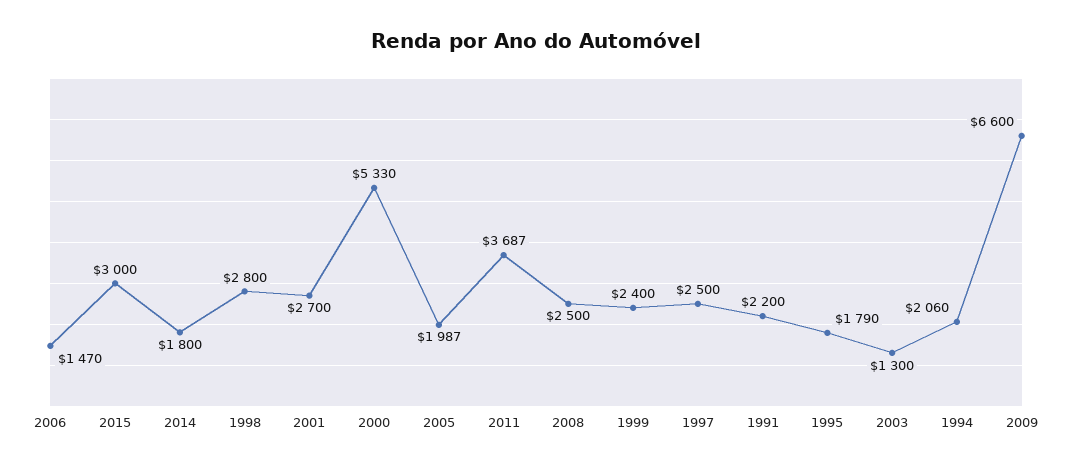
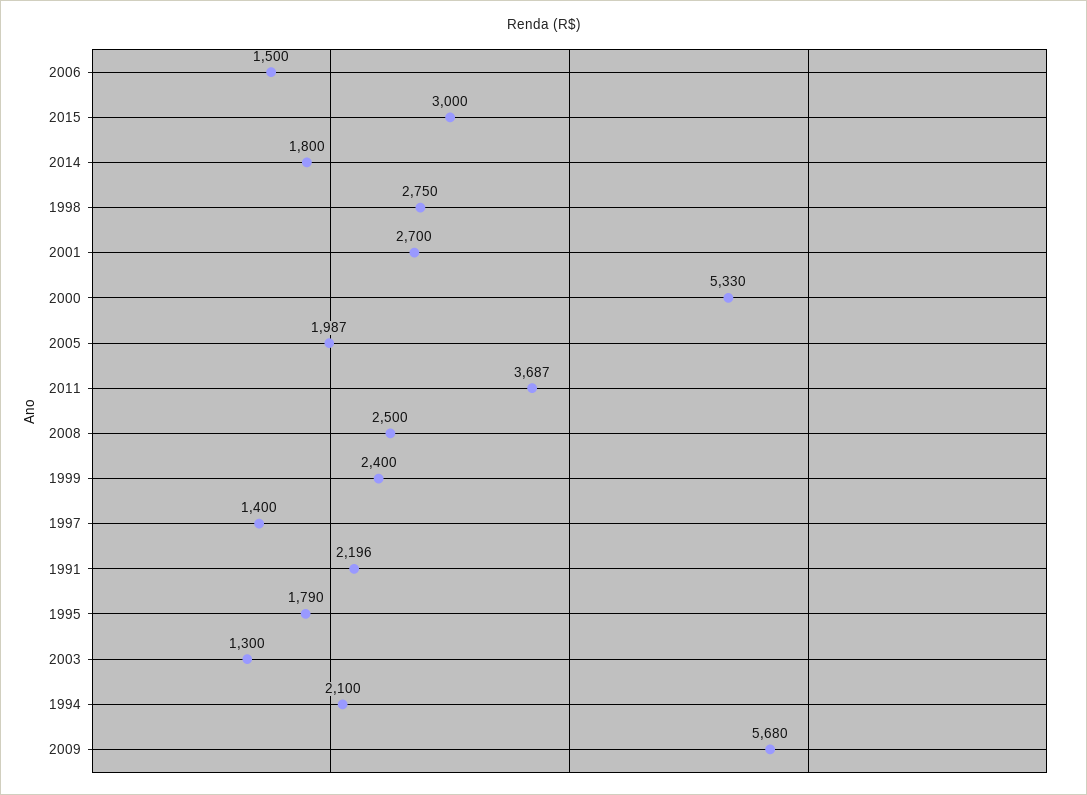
  {
-   "2006": 1470,
+   "2006": 1500,
    "2015": 3000,
    "2014": 1800,
-   "1998": 2800,
+   "1998": 2750,
    "2001": 2700,
    "2000": 5330,
    "2005": 1987,
    "2011": 3687,
    "2008": 2500,
    "1999": 2400,
-   "1997": 2500,
+   "1997": 1400,
-   "1991": 2200,
+   "1991": 2196,
    "1995": 1790,
    "2003": 1300,
-   "1994": 2060,
+   "1994": 2100,
-   "2009": 6600
+   "2009": 5680
  }

